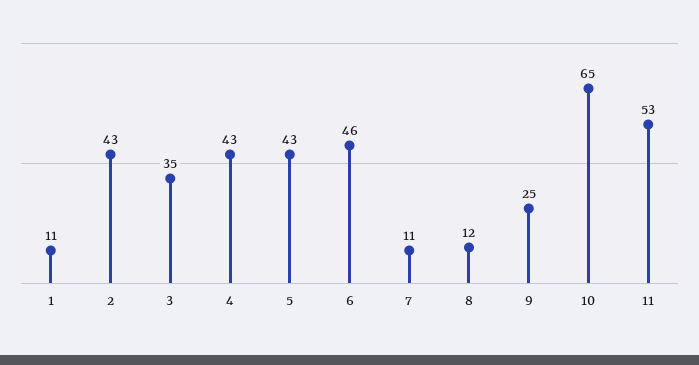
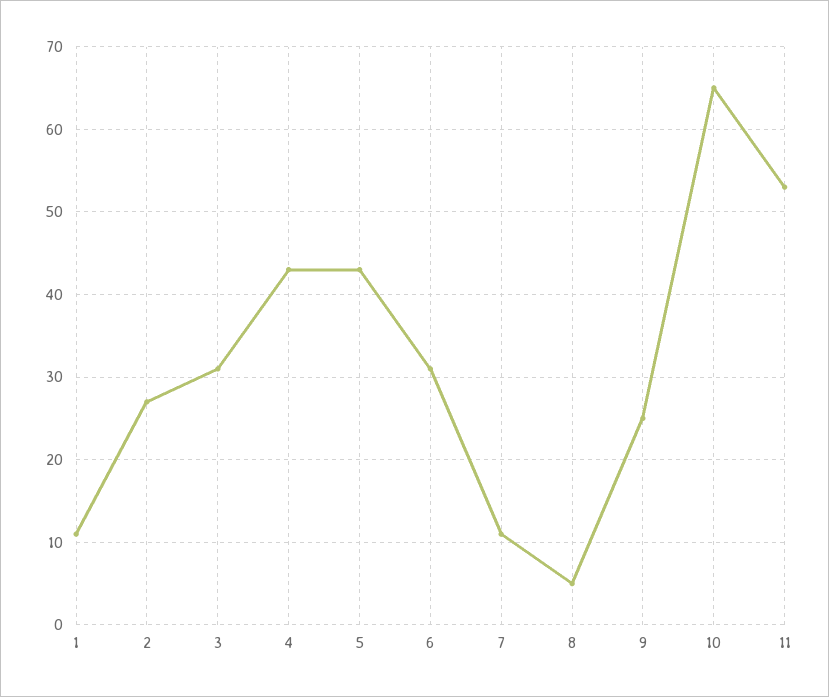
  {
    "1": 11,
-   "2": 43,
+   "2": 27,
-   "3": 35,
+   "3": 31,
    "4": 43,
    "5": 43,
-   "6": 46,
+   "6": 31,
    "7": 11,
-   "8": 12,
+   "8": 5,
    "9": 25,
    "10": 65,
    "11": 53
  }

